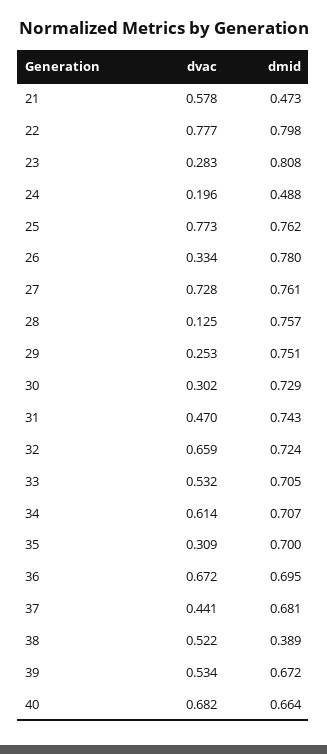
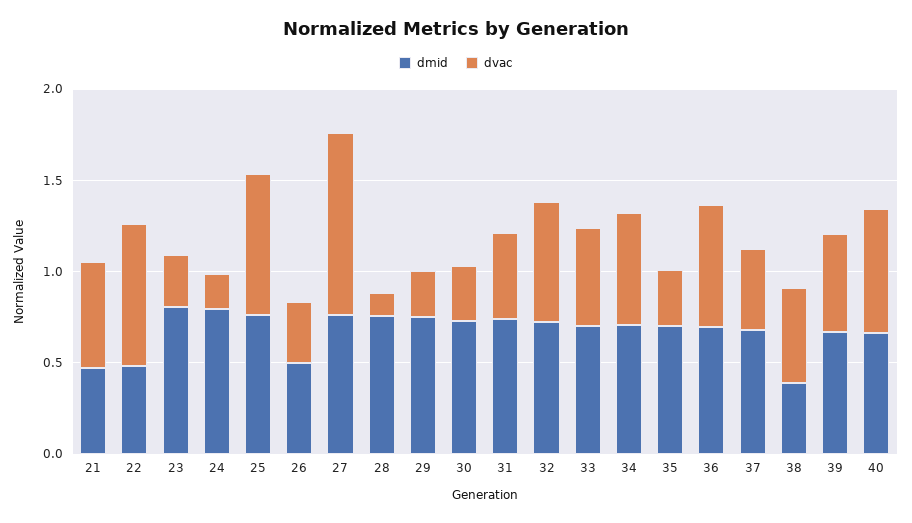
  {
    "dvac": {
      "21": 0.578,
      "22": 0.777,
      "23": 0.283,
      "24": 0.196,
      "25": 0.773,
      "26": 0.334,
-     "27": 0.728,
+     "27": 1,
      "28": 0.125,
      "29": 0.253,
      "30": 0.302,
      "31": 0.47,
      "32": 0.659,
      "33": 0.532,
      "34": 0.614,
      "35": 0.309,
      "36": 0.672,
      "37": 0.441,
      "38": 0.522,
      "39": 0.534,
      "40": 0.682
    },
    "dmid": {
      "21": 0.473,
-     "22": 0.798,
+     "22": 0.5,
      "23": 0.808,
-     "24": 0.488,
+     "24": 0.8,
      "25": 0.762,
-     "26": 0.78,
+     "26": 0.5,
      "27": 0.761,
      "28": 0.757,
      "29": 0.751,
      "30": 0.729,
      "31": 0.743,
      "32": 0.724,
      "33": 0.705,
      "34": 0.707,
      "35": 0.7,
      "36": 0.695,
      "37": 0.681,
      "38": 0.389,
      "39": 0.672,
      "40": 0.664
    }
  }

